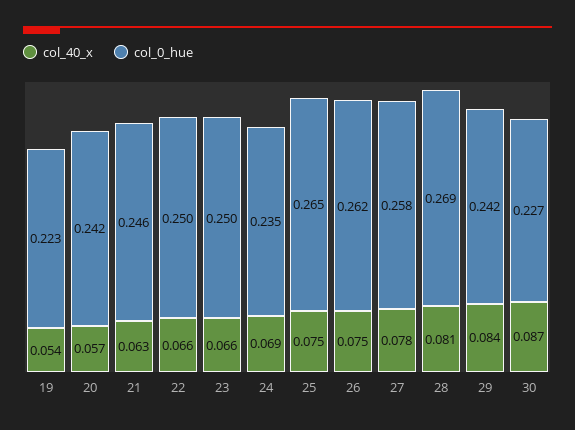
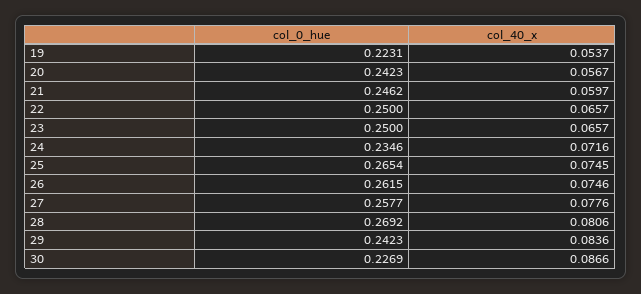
  {
    "col_40_x": {
      "19": 0.0537,
      "20": 0.0567,
-     "21": 0.063,
+     "21": 0.0597,
      "22": 0.0657,
      "23": 0.0657,
-     "24": 0.069,
+     "24": 0.0716,
      "25": 0.0745,
      "26": 0.0746,
      "27": 0.0776,
      "28": 0.0806,
      "29": 0.0836,
      "30": 0.0866
    },
    "col_0_hue": {
      "19": 0.2231,
      "20": 0.2423,
      "21": 0.2462,
      "22": 0.25,
      "23": 0.25,
      "24": 0.2346,
      "25": 0.2654,
      "26": 0.2615,
      "27": 0.2577,
      "28": 0.2692,
      "29": 0.2423,
      "30": 0.2269
    }
  }

